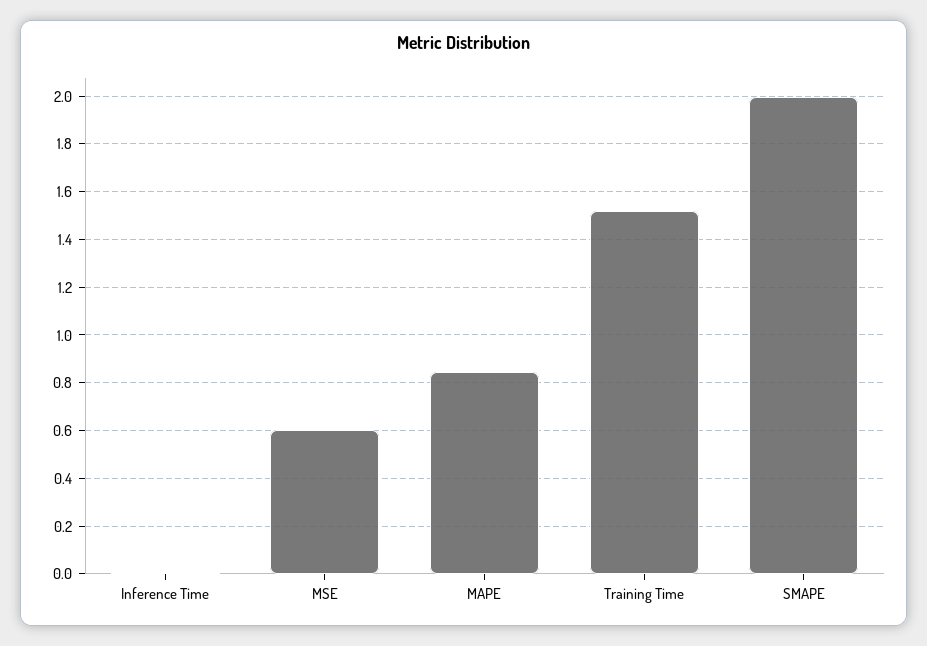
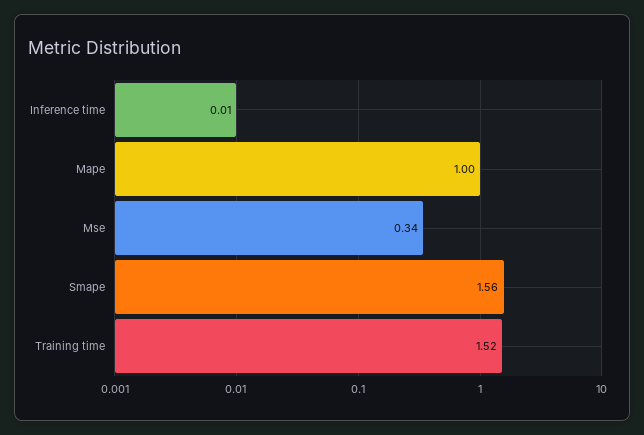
  {
    "Inference Time": 0.01,
-   "MSE": 0.6,
+   "MSE": 0.34,
-   "MAPE": 0.85,
+   "MAPE": 1,
    "Training Time": 1.52,
-   "SMAPE": 2
+   "SMAPE": 1.56
  }

